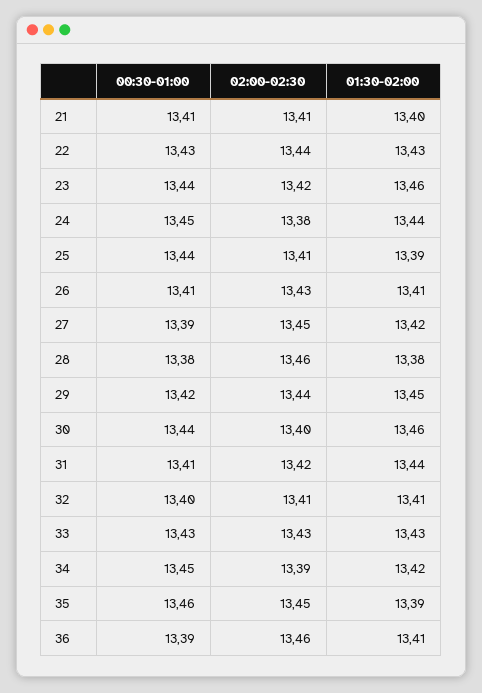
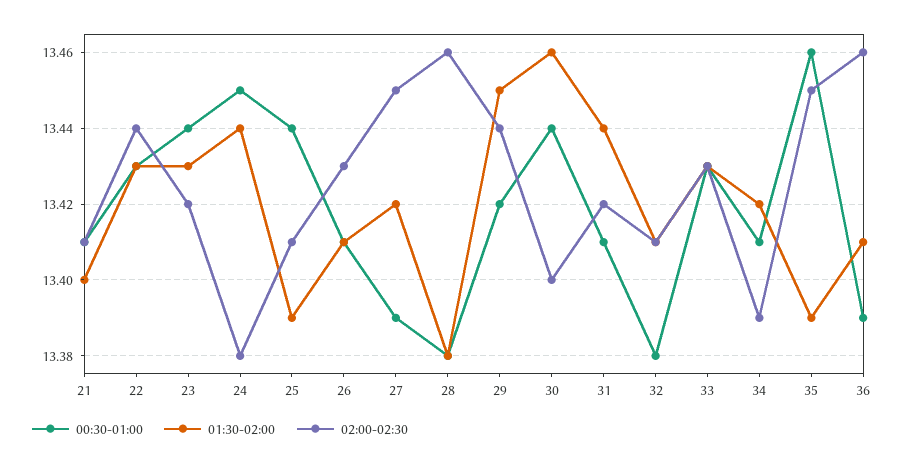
  {
    "00:30-01:00": {
      "21": 13.41,
      "22": 13.43,
      "23": 13.44,
      "24": 13.45,
      "25": 13.44,
      "26": 13.41,
      "27": 13.39,
      "28": 13.38,
      "29": 13.42,
      "30": 13.44,
      "31": 13.41,
-     "32": 13.4,
+     "32": 13.38,
      "33": 13.43,
-     "34": 13.45,
+     "34": 13.41,
      "35": 13.46,
      "36": 13.39
    },
    "02:00-02:30": {
      "21": 13.41,
      "22": 13.44,
      "23": 13.42,
      "24": 13.38,
      "25": 13.41,
      "26": 13.43,
      "27": 13.45,
      "28": 13.46,
      "29": 13.44,
      "30": 13.4,
      "31": 13.42,
      "32": 13.41,
      "33": 13.43,
      "34": 13.39,
      "35": 13.45,
      "36": 13.46
    },
    "01:30-02:00": {
      "21": 13.4,
      "22": 13.43,
-     "23": 13.46,
+     "23": 13.43,
      "24": 13.44,
      "25": 13.39,
      "26": 13.41,
      "27": 13.42,
      "28": 13.38,
      "29": 13.45,
      "30": 13.46,
      "31": 13.44,
      "32": 13.41,
      "33": 13.43,
      "34": 13.42,
      "35": 13.39,
      "36": 13.41
    }
  }

